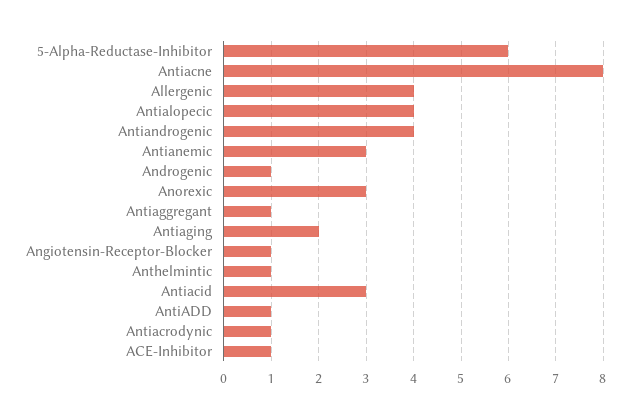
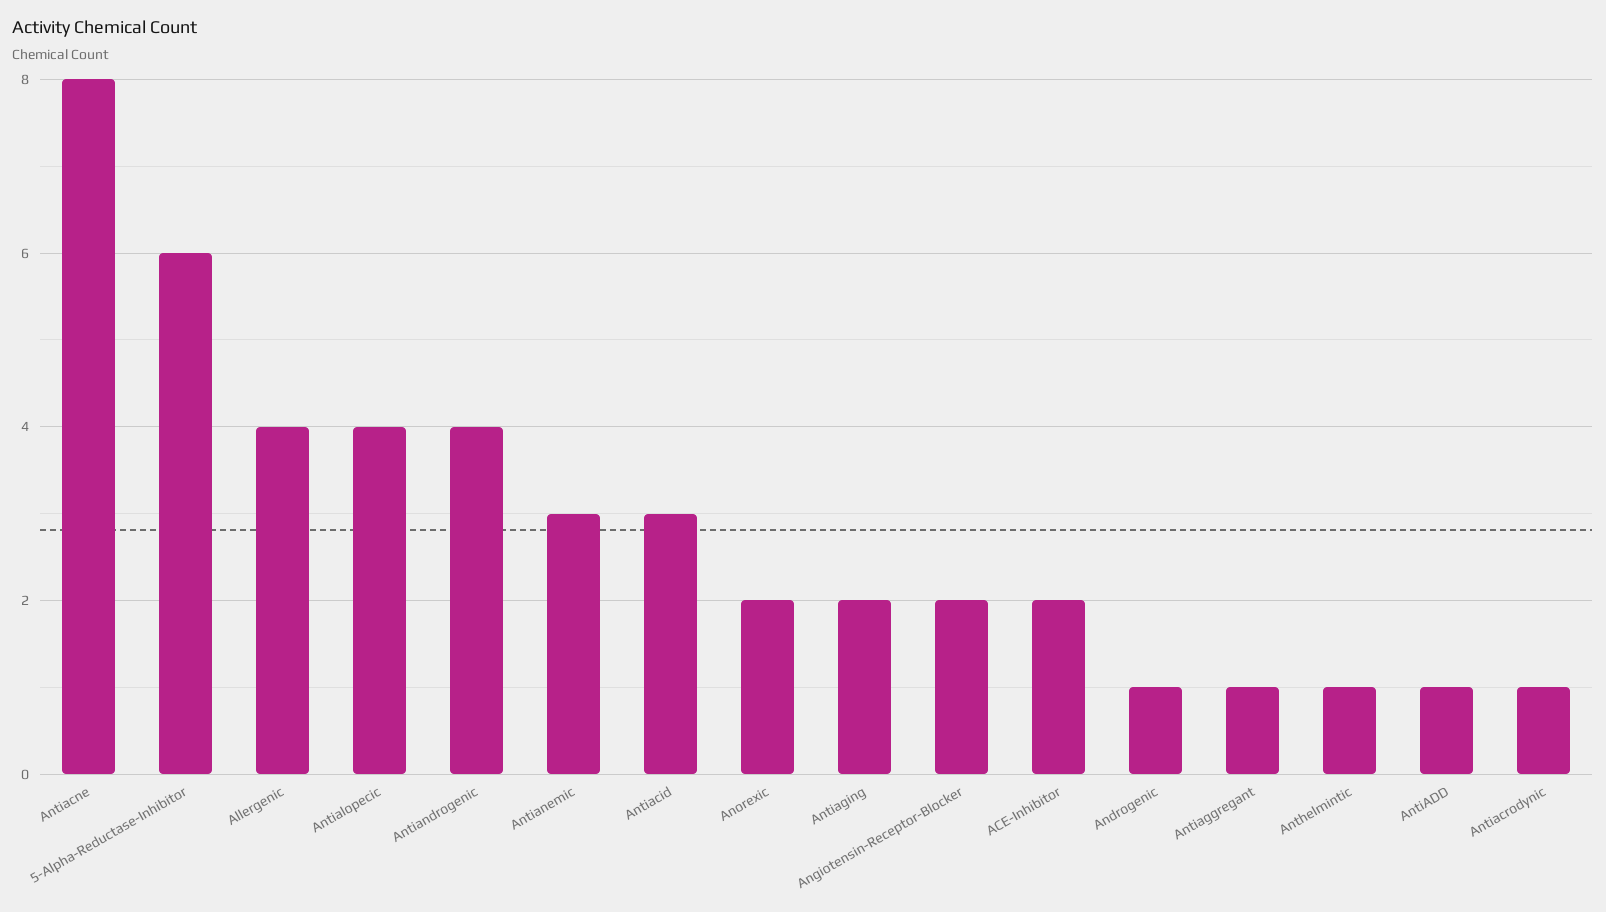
  {
    "5-Alpha-Reductase-Inhibitor": 6,
    "Antiacne": 8,
    "Allergenic": 4,
    "Antialopecic": 4,
    "Antiandrogenic": 4,
    "Antianemic": 3,
    "Androgenic": 1,
-   "Anorexic": 3,
+   "Anorexic": 2,
    "Antiaggregant": 1,
    "Antiaging": 2,
-   "Angiotensin-Receptor-Blocker": 1,
+   "Angiotensin-Receptor-Blocker": 2,
    "Anthelmintic": 1,
    "Antiacid": 3,
    "AntiADD": 1,
    "Antiacrodynic": 1,
-   "ACE-Inhibitor": 1
+   "ACE-Inhibitor": 2
  }

